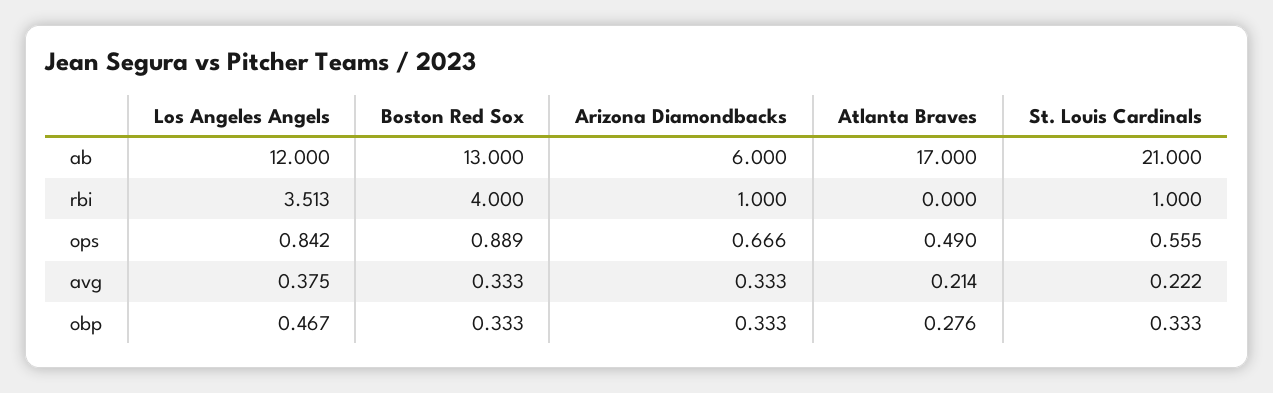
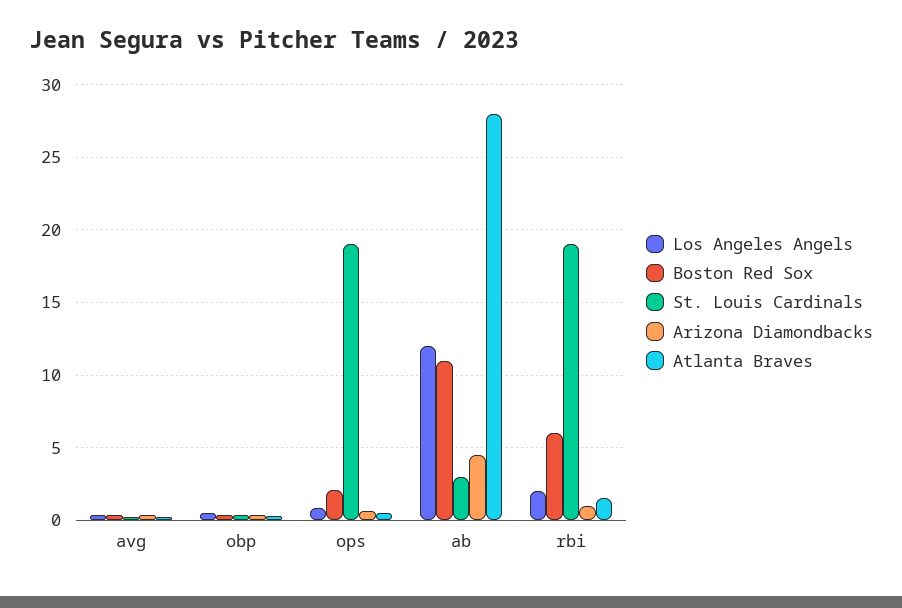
  {
    "Los Angeles Angels": {
      "ab": 12,
-     "rbi": 3.513,
+     "rbi": 2,
      "ops": 0.842,
      "avg": 0.375,
      "obp": 0.467
    },
    "Boston Red Sox": {
-     "ab": 13,
+     "ab": 11,
-     "rbi": 4,
+     "rbi": 6,
-     "ops": 0.889,
+     "ops": 2,
      "avg": 0.333,
      "obp": 0.333
    },
    "Arizona Diamondbacks": {
-     "ab": 6,
+     "ab": 4.5,
      "rbi": 1,
      "ops": 0.666,
      "avg": 0.333,
      "obp": 0.333
    },
    "Atlanta Braves": {
-     "ab": 17,
+     "ab": 28,
-     "rbi": 0,
+     "rbi": 1.5,
      "ops": 0.49,
      "avg": 0.214,
      "obp": 0.276
    },
    "St. Louis Cardinals": {
-     "ab": 21,
+     "ab": 3,
-     "rbi": 1,
+     "rbi": 19,
-     "ops": 0.555,
+     "ops": 19,
      "avg": 0.222,
      "obp": 0.333
    }
  }

